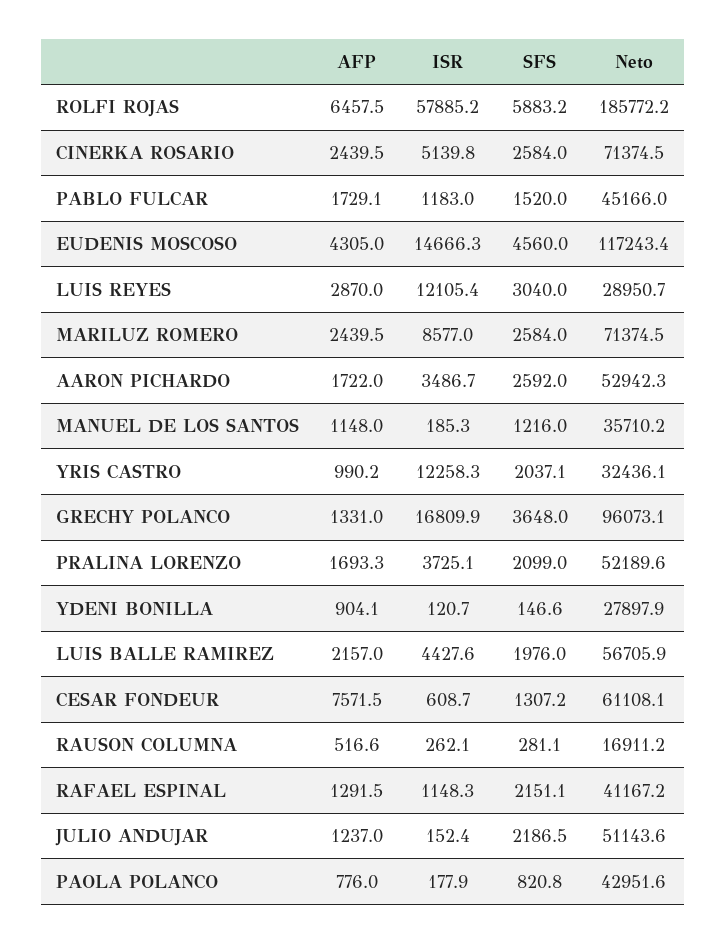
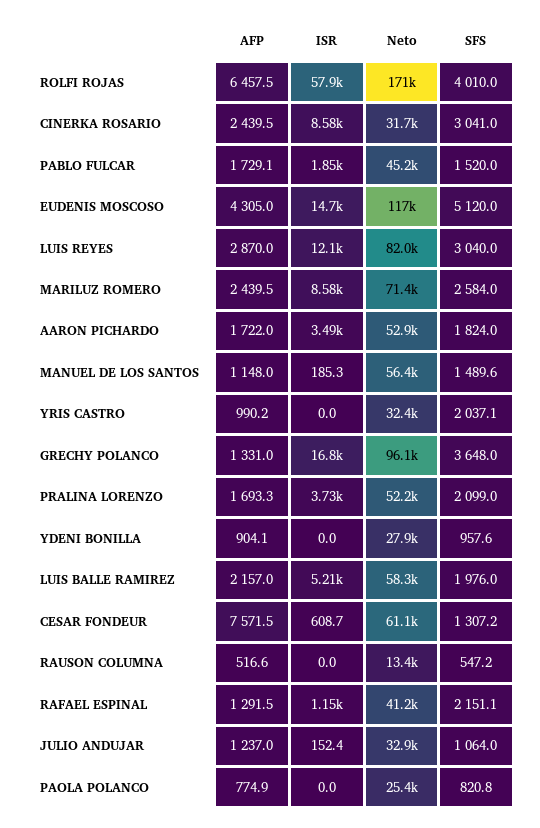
  {
    "AFP": {
      "ROLFI ROJAS": 6457.5,
      "CINERKA ROSARIO": 2439.5,
      "PABLO FULCAR": 1729.1,
      "EUDENIS MOSCOSO": 4305,
      "LUIS REYES": 2870,
      "MARILUZ ROMERO": 2439.5,
      "AARON PICHARDO": 1722,
      "MANUEL DE LOS SANTOS": 1148,
      "YRIS CASTRO": 990.2,
      "GRECHY POLANCO": 1331,
      "PRALINA LORENZO": 1693.3,
      "YDENI BONILLA": 904.1,
      "LUIS BALLE RAMIREZ": 2157,
      "CESAR FONDEUR": 7571.5,
      "RAUSON COLUMNA": 516.6,
      "RAFAEL ESPINAL": 1291.5,
      "JULIO ANDUJAR": 1237,
-     "PAOLA POLANCO": 776
+     "PAOLA POLANCO": 774.9
    },
    "ISR": {
      "ROLFI ROJAS": 57885.2,
-     "CINERKA ROSARIO": 5139.8,
+     "CINERKA ROSARIO": 8580,
-     "PABLO FULCAR": 1183,
+     "PABLO FULCAR": 1850,
      "EUDENIS MOSCOSO": 14666.3,
      "LUIS REYES": 12105.4,
      "MARILUZ ROMERO": 8577,
      "AARON PICHARDO": 3486.7,
      "MANUEL DE LOS SANTOS": 185.3,
-     "YRIS CASTRO": 12258.3,
+     "YRIS CASTRO": 0,
      "GRECHY POLANCO": 16809.9,
      "PRALINA LORENZO": 3725.1,
-     "YDENI BONILLA": 120.7,
+     "YDENI BONILLA": 0,
-     "LUIS BALLE RAMIREZ": 4427.6,
+     "LUIS BALLE RAMIREZ": 5210,
      "CESAR FONDEUR": 608.7,
-     "RAUSON COLUMNA": 262.1,
+     "RAUSON COLUMNA": 0,
      "RAFAEL ESPINAL": 1148.3,
      "JULIO ANDUJAR": 152.4,
-     "PAOLA POLANCO": 177.9
+     "PAOLA POLANCO": 0
    },
    "SFS": {
-     "ROLFI ROJAS": 5883.2,
+     "ROLFI ROJAS": 4010,
-     "CINERKA ROSARIO": 2584,
+     "CINERKA ROSARIO": 3041,
      "PABLO FULCAR": 1520,
-     "EUDENIS MOSCOSO": 4560,
+     "EUDENIS MOSCOSO": 5120,
      "LUIS REYES": 3040,
      "MARILUZ ROMERO": 2584,
-     "AARON PICHARDO": 2592,
+     "AARON PICHARDO": 1824,
-     "MANUEL DE LOS SANTOS": 1216,
+     "MANUEL DE LOS SANTOS": 1489.6,
      "YRIS CASTRO": 2037.1,
      "GRECHY POLANCO": 3648,
      "PRALINA LORENZO": 2099,
-     "YDENI BONILLA": 146.6,
+     "YDENI BONILLA": 957.6,
      "LUIS BALLE RAMIREZ": 1976,
      "CESAR FONDEUR": 1307.2,
-     "RAUSON COLUMNA": 281.1,
+     "RAUSON COLUMNA": 547.2,
      "RAFAEL ESPINAL": 2151.1,
-     "JULIO ANDUJAR": 2186.5,
+     "JULIO ANDUJAR": 1064,
      "PAOLA POLANCO": 820.8
    },
    "Neto": {
-     "ROLFI ROJAS": 185772.2,
+     "ROLFI ROJAS": 171000,
-     "CINERKA ROSARIO": 71374.5,
+     "CINERKA ROSARIO": 31700,
      "PABLO FULCAR": 45166,
      "EUDENIS MOSCOSO": 117243.4,
-     "LUIS REYES": 28950.7,
+     "LUIS REYES": 82000,
      "MARILUZ ROMERO": 71374.5,
      "AARON PICHARDO": 52942.3,
-     "MANUEL DE LOS SANTOS": 35710.2,
+     "MANUEL DE LOS SANTOS": 56400,
      "YRIS CASTRO": 32436.1,
      "GRECHY POLANCO": 96073.1,
      "PRALINA LORENZO": 52189.6,
      "YDENI BONILLA": 27897.9,
-     "LUIS BALLE RAMIREZ": 56705.9,
+     "LUIS BALLE RAMIREZ": 58300,
      "CESAR FONDEUR": 61108.1,
-     "RAUSON COLUMNA": 16911.2,
+     "RAUSON COLUMNA": 13400,
      "RAFAEL ESPINAL": 41167.2,
-     "JULIO ANDUJAR": 51143.6,
+     "JULIO ANDUJAR": 32900,
-     "PAOLA POLANCO": 42951.6
+     "PAOLA POLANCO": 25400
    }
  }

